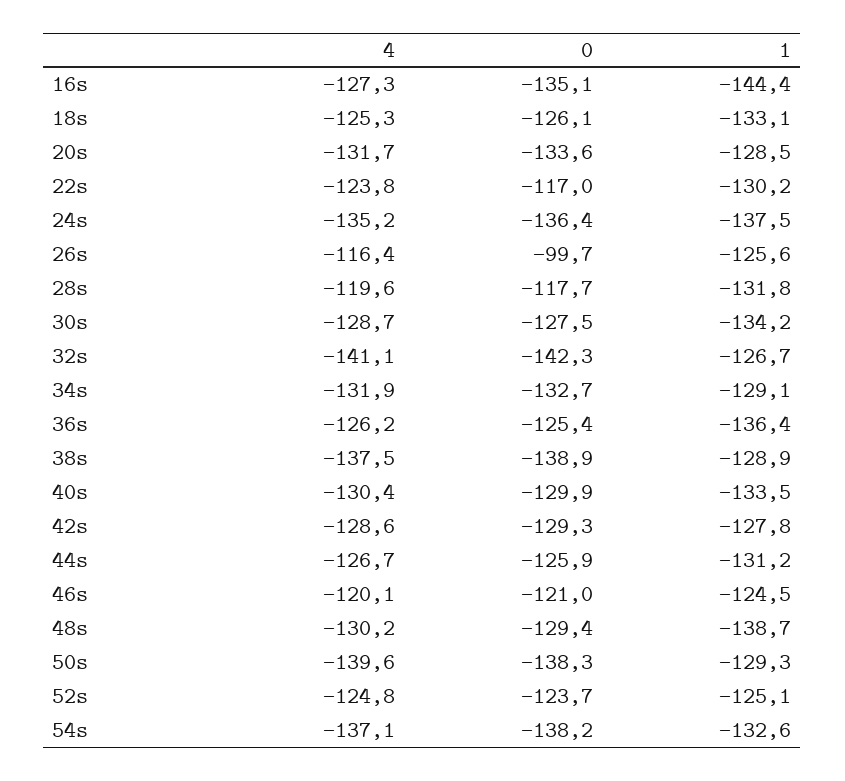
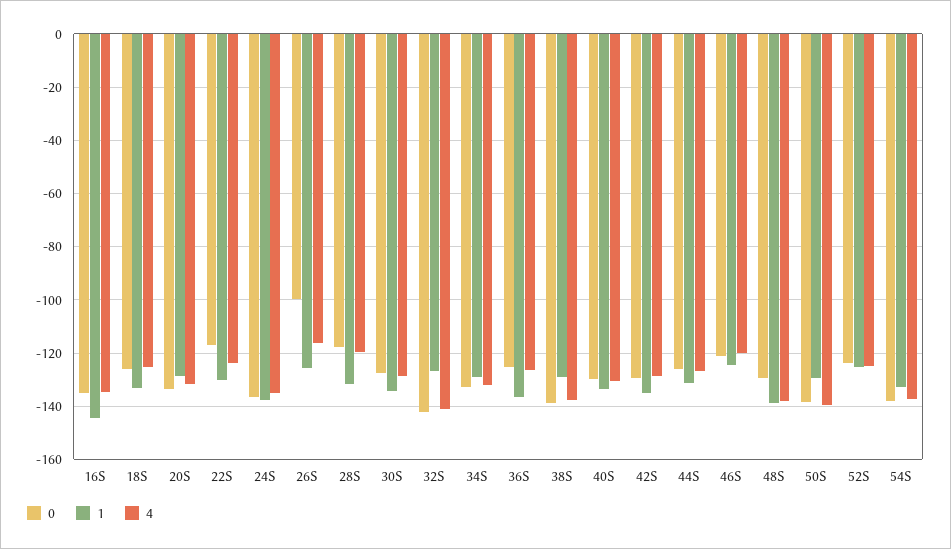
  {
    "4": {
-     "16s": -127.3,
+     "16s": -135,
      "18s": -125.3,
      "20s": -131.7,
      "22s": -123.8,
      "24s": -135.2,
      "26s": -116.4,
      "28s": -119.6,
      "30s": -128.7,
      "32s": -141.1,
      "34s": -131.9,
      "36s": -126.2,
      "38s": -137.5,
      "40s": -130.4,
      "42s": -128.6,
      "44s": -126.7,
      "46s": -120.1,
-     "48s": -130.2,
+     "48s": -137.5,
      "50s": -139.6,
      "52s": -124.8,
      "54s": -137.1
    },
    "0": {
      "16s": -135.1,
      "18s": -126.1,
      "20s": -133.6,
      "22s": -117,
      "24s": -136.4,
      "26s": -99.7,
      "28s": -117.7,
      "30s": -127.5,
      "32s": -142.3,
      "34s": -132.7,
      "36s": -125.4,
      "38s": -138.9,
      "40s": -129.9,
      "42s": -129.3,
      "44s": -125.9,
      "46s": -121,
      "48s": -129.4,
      "50s": -138.3,
      "52s": -123.7,
      "54s": -138.2
    },
    "1": {
      "16s": -144.4,
      "18s": -133.1,
      "20s": -128.5,
      "22s": -130.2,
      "24s": -137.5,
      "26s": -125.6,
      "28s": -131.8,
      "30s": -134.2,
      "32s": -126.7,
      "34s": -129.1,
      "36s": -136.4,
      "38s": -128.9,
      "40s": -133.5,
-     "42s": -127.8,
+     "42s": -135,
      "44s": -131.2,
      "46s": -124.5,
      "48s": -138.7,
      "50s": -129.3,
      "52s": -125.1,
      "54s": -132.6
    }
  }

